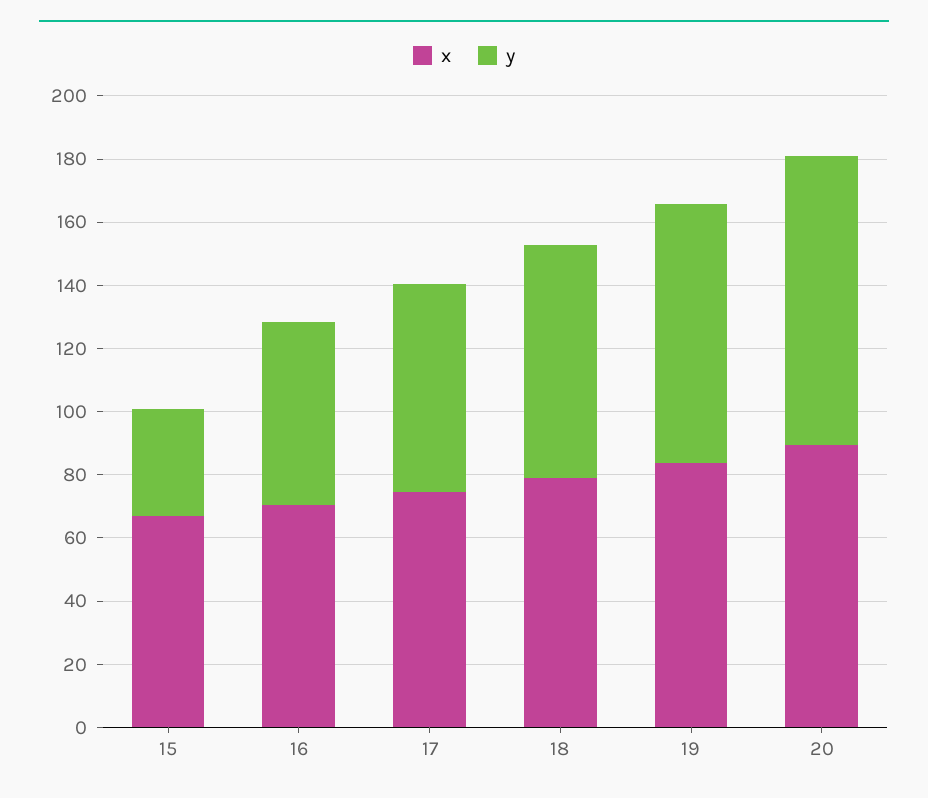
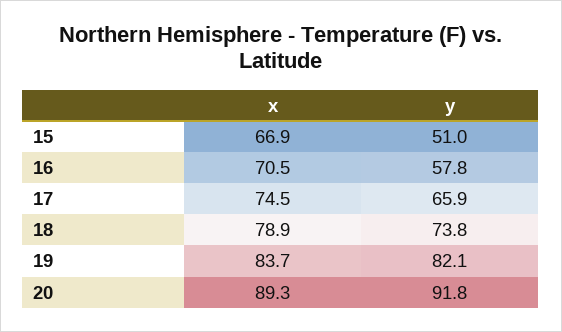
  {
    "x": {
      "15": 66.9,
      "16": 70.5,
      "17": 74.5,
      "18": 78.9,
      "19": 83.7,
      "20": 89.3
    },
    "y": {
-     "15": 35,
+     "15": 51,
      "16": 57.8,
      "17": 65.9,
      "18": 73.8,
      "19": 82.1,
      "20": 91.8
    }
  }

